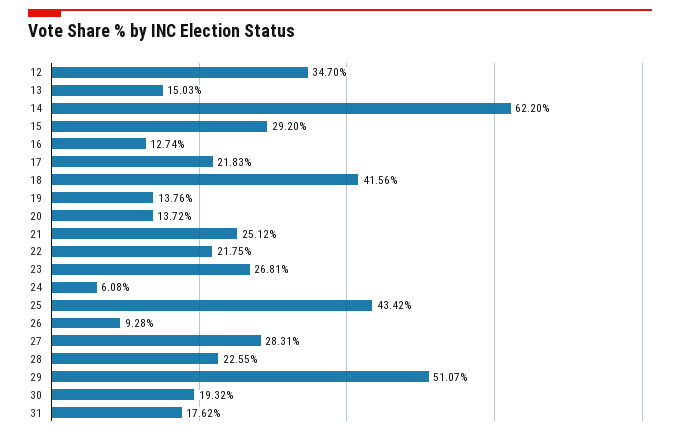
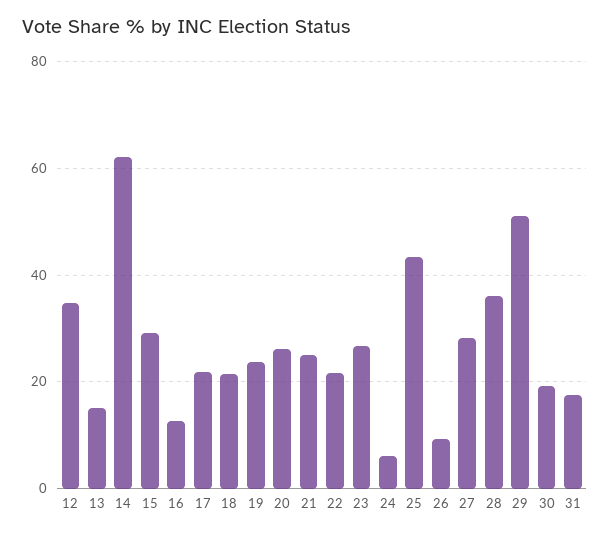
  {
    "12": 34.7,
    "13": 15.03,
    "14": 62.2,
    "15": 29.2,
    "16": 12.74,
    "17": 21.83,
-   "18": 41.56,
+   "18": 22,
-   "19": 13.76,
+   "19": 24,
-   "20": 13.72,
+   "20": 26,
    "21": 25.12,
    "22": 21.75,
    "23": 26.81,
    "24": 6.08,
    "25": 43.42,
    "26": 9.28,
    "27": 28.31,
-   "28": 22.55,
+   "28": 36,
    "29": 51.07,
    "30": 19.32,
    "31": 17.62
  }

